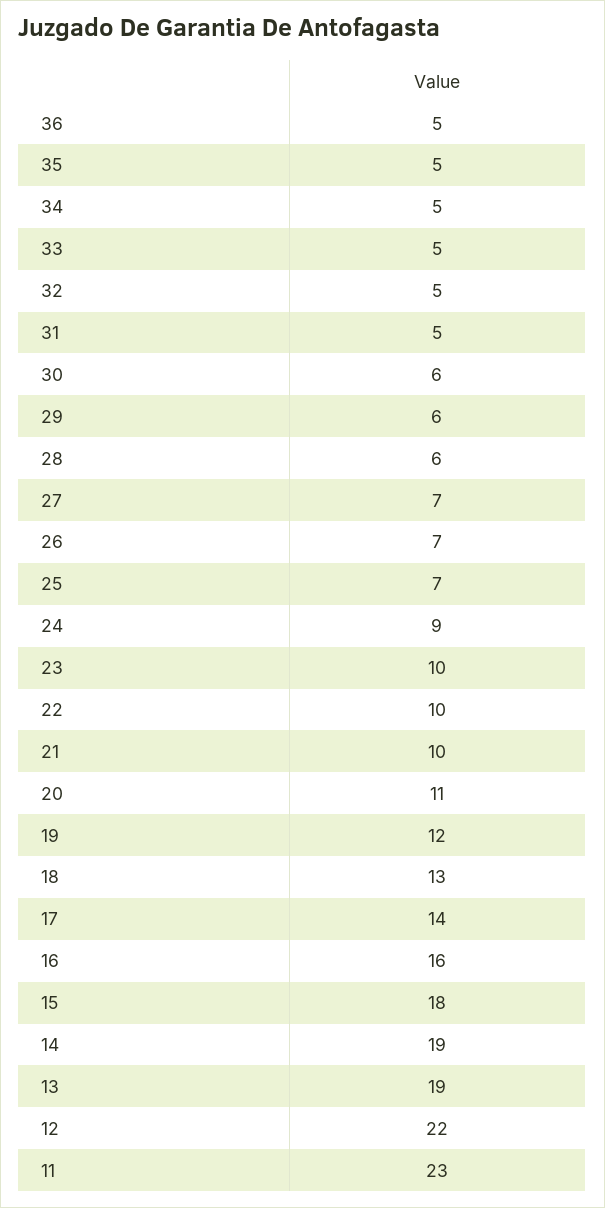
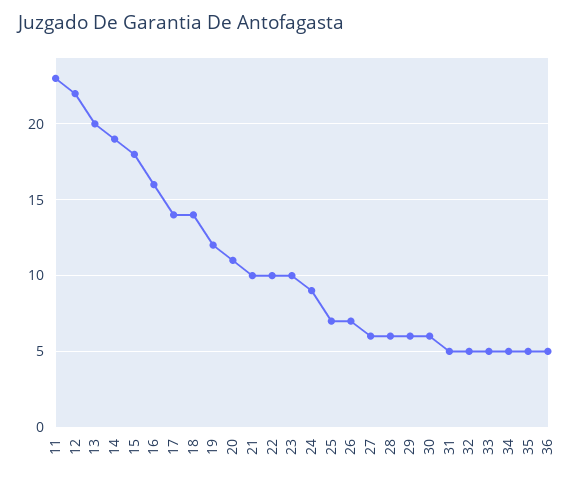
  {
    "36": 5,
    "35": 5,
    "34": 5,
    "33": 5,
    "32": 5,
    "31": 5,
    "30": 6,
    "29": 6,
    "28": 6,
-   "27": 7,
+   "27": 6,
    "26": 7,
    "25": 7,
    "24": 9,
    "23": 10,
    "22": 10,
    "21": 10,
    "20": 11,
    "19": 12,
-   "18": 13,
+   "18": 14,
    "17": 14,
    "16": 16,
    "15": 18,
    "14": 19,
-   "13": 19,
+   "13": 20,
    "12": 22,
    "11": 23
  }

